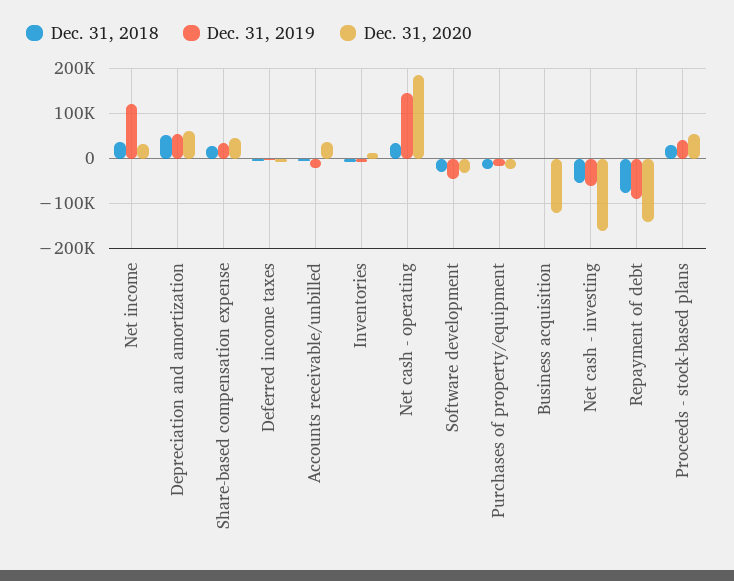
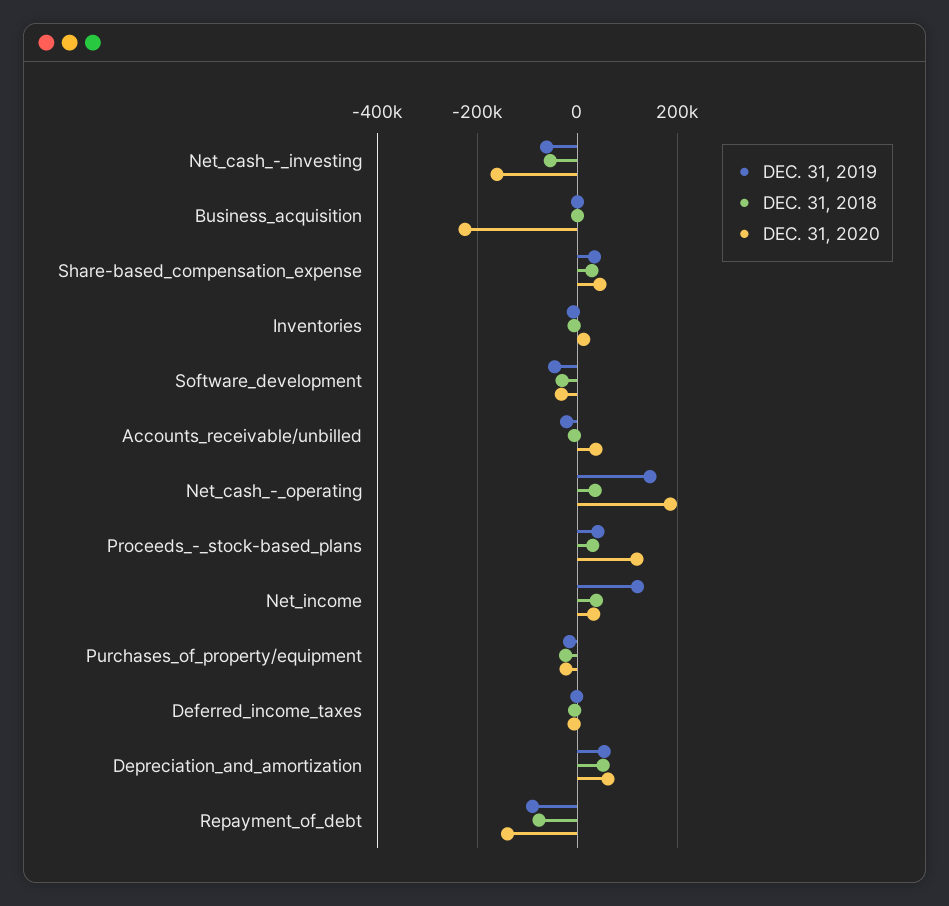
  {
    "Dec. 31, 2018": {
      "Net income": 40000,
      "Depreciation and amortization": 60000,
      "Share-based compensation expense": 20000,
      "Deferred income taxes": 0,
      "Accounts receivable/unbilled": 0,
      "Inventories": 0,
      "Net cash - operating": 40000,
      "Software development": -40000,
      "Purchases of property/equipment": -20000,
      "Business acquisition": 0,
      "Net cash - investing": -60000,
      "Repayment of debt": -80000,
      "Proceeds - stock-based plans": 40000
    },
    "Dec. 31, 2019": {
      "Net income": 120000,
      "Depreciation and amortization": 60000,
      "Share-based compensation expense": 40000,
      "Deferred income taxes": 0,
      "Accounts receivable/unbilled": -20000,
      "Inventories": 0,
      "Net cash - operating": 140000,
      "Software development": -40000,
      "Purchases of property/equipment": -20000,
      "Business acquisition": 0,
      "Net cash - investing": -60000,
      "Repayment of debt": -100000,
      "Proceeds - stock-based plans": 40000
    },
    "Dec. 31, 2020": {
      "Net income": 40000,
      "Depreciation and amortization": 60000,
      "Share-based compensation expense": 40000,
      "Deferred income taxes": 0,
      "Accounts receivable/unbilled": 40000,
      "Inventories": 20000,
      "Net cash - operating": 180000,
      "Software development": -40000,
      "Purchases of property/equipment": -20000,
-     "Business acquisition": -120000,
+     "Business acquisition": -220000,
      "Net cash - investing": -160000,
      "Repayment of debt": -140000,
-     "Proceeds - stock-based plans": 60000
+     "Proceeds - stock-based plans": 120000
    }
  }

